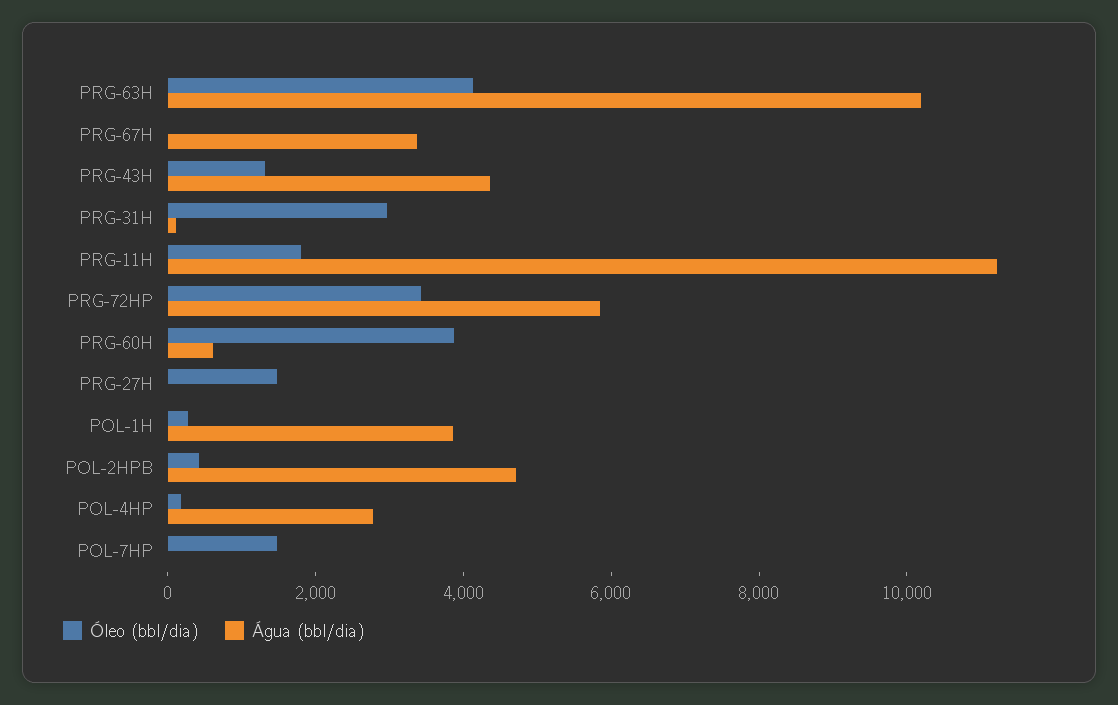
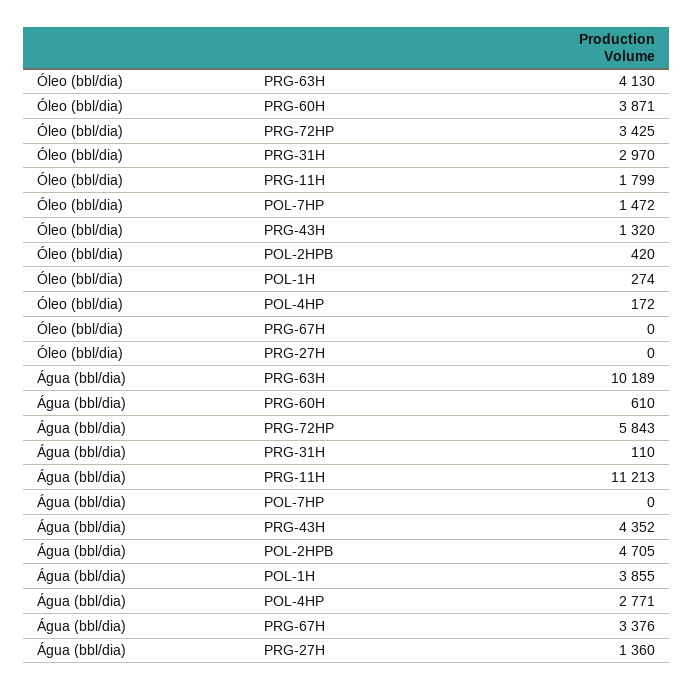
  {
    "Óleo (bbl/dia)": {
      "PRG-63H": 4130,
      "PRG-67H": 0,
      "PRG-43H": 1320,
      "PRG-31H": 2970,
      "PRG-11H": 1799,
      "PRG-72HP": 3425,
      "PRG-60H": 3871,
-     "PRG-27H": 1500,
+     "PRG-27H": 0,
      "POL-1H": 274,
      "POL-2HPB": 420,
      "POL-4HP": 172,
      "POL-7HP": 1472
    },
    "Água (bbl/dia)": {
      "PRG-63H": 10189,
      "PRG-67H": 3376,
      "PRG-43H": 4352,
      "PRG-31H": 110,
      "PRG-11H": 11213,
      "PRG-72HP": 5843,
      "PRG-60H": 610,
-     "PRG-27H": 0,
+     "PRG-27H": 1360,
      "POL-1H": 3855,
      "POL-2HPB": 4705,
      "POL-4HP": 2771,
      "POL-7HP": 0
    }
  }

